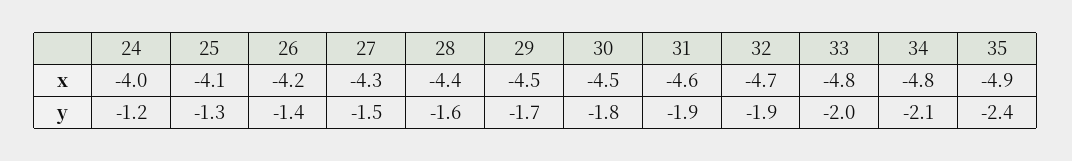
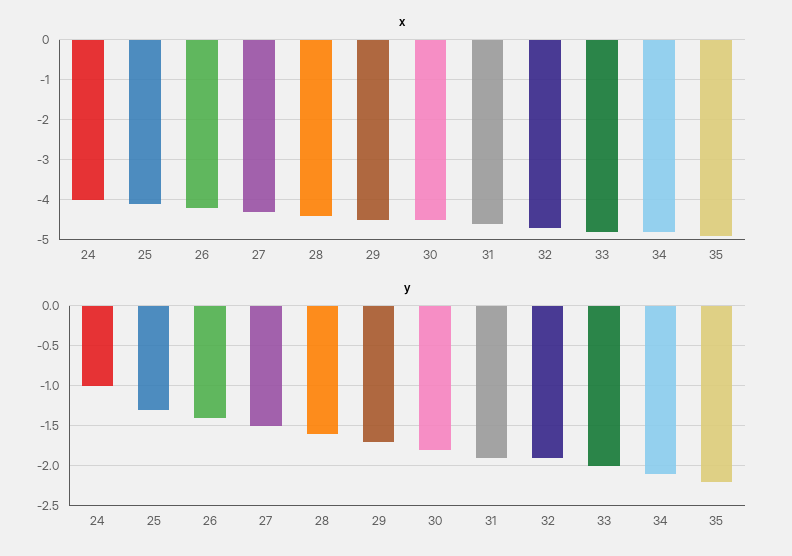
  {
    "x": {
      "24": -4,
      "25": -4.1,
      "26": -4.2,
      "27": -4.3,
      "28": -4.4,
      "29": -4.5,
      "30": -4.5,
      "31": -4.6,
      "32": -4.7,
      "33": -4.8,
      "34": -4.8,
      "35": -4.9
    },
    "y": {
-     "24": -1.2,
+     "24": -1,
      "25": -1.3,
      "26": -1.4,
      "27": -1.5,
      "28": -1.6,
      "29": -1.7,
      "30": -1.8,
      "31": -1.9,
      "32": -1.9,
      "33": -2,
      "34": -2.1,
-     "35": -2.4
+     "35": -2.2
    }
  }

